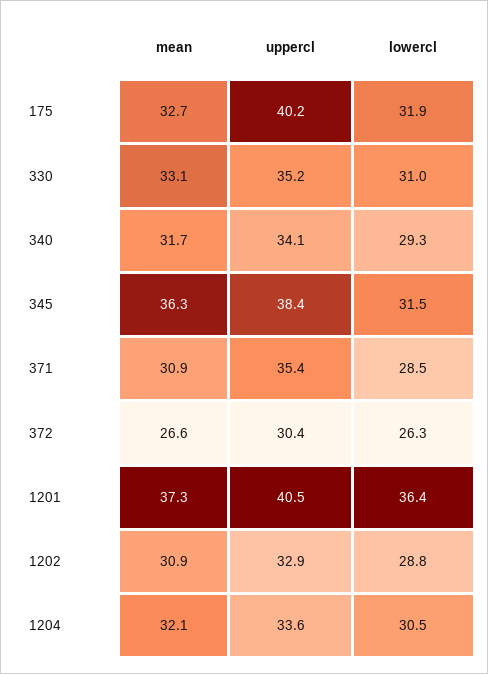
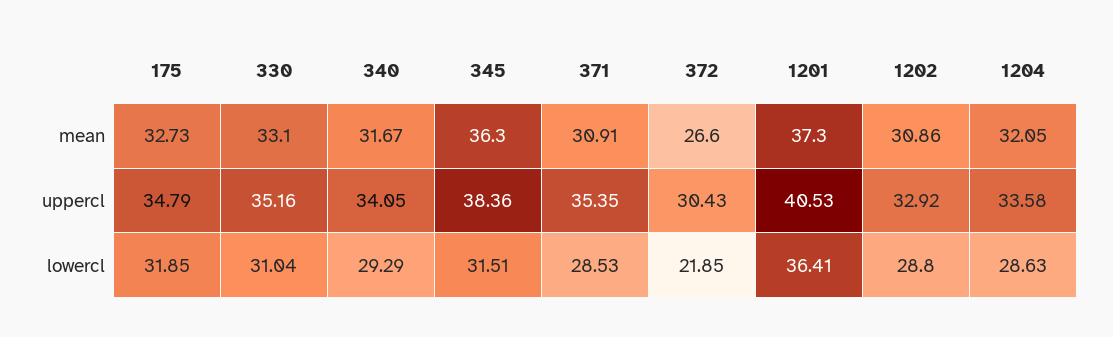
  {
    "mean": {
      "175": 32.73,
      "330": 33.1,
      "340": 31.67,
      "345": 36.3,
      "371": 30.91,
      "372": 26.6,
      "1201": 37.3,
      "1202": 30.86,
      "1204": 32.05
    },
    "uppercl": {
-     "175": 40.2,
+     "175": 34.79,
      "330": 35.16,
      "340": 34.05,
      "345": 38.36,
      "371": 35.35,
      "372": 30.43,
      "1201": 40.53,
      "1202": 32.92,
      "1204": 33.58
    },
    "lowercl": {
      "175": 31.85,
      "330": 31.04,
      "340": 29.29,
      "345": 31.51,
      "371": 28.53,
-     "372": 26.3,
+     "372": 21.85,
      "1201": 36.41,
      "1202": 28.8,
-     "1204": 30.5
+     "1204": 28.63
    }
  }

